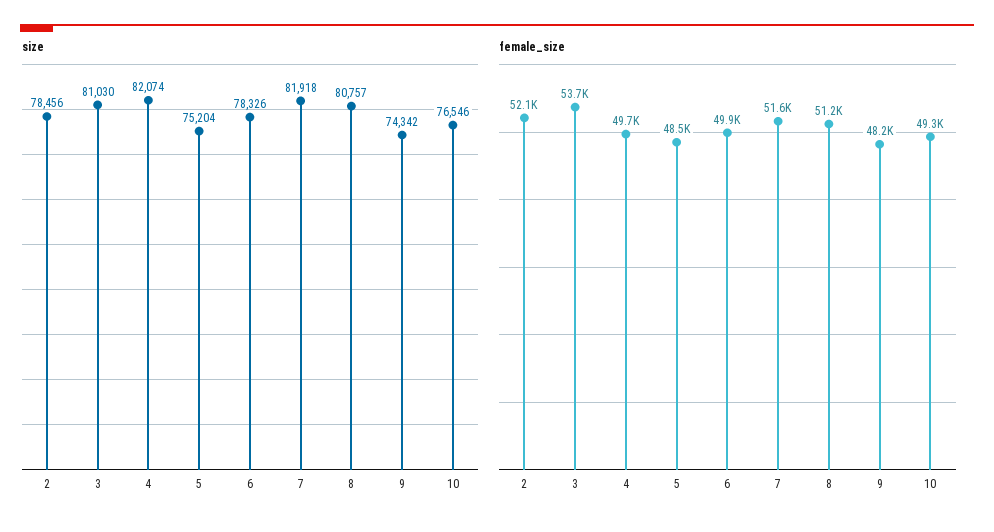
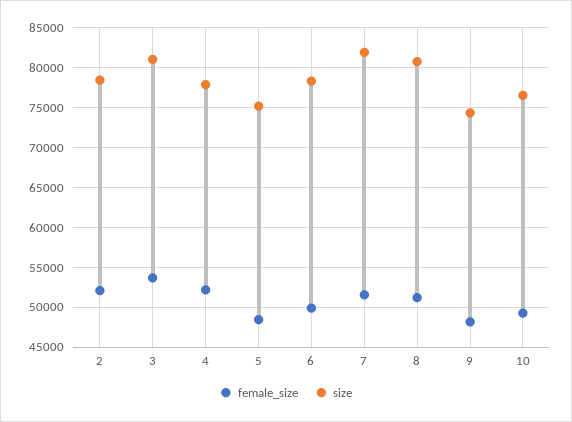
  {
    "size": {
      "2": 78456,
      "3": 81030,
-     "4": 82074,
+     "4": 78000,
      "5": 75204,
      "6": 78326,
      "7": 81918,
      "8": 80757,
      "9": 74342,
      "10": 76546
    },
    "female_size": {
      "2": 52100,
      "3": 53700,
-     "4": 49700,
+     "4": 52000,
      "5": 48500,
      "6": 49900,
      "7": 51600,
      "8": 51200,
      "9": 48200,
      "10": 49300
    }
  }

